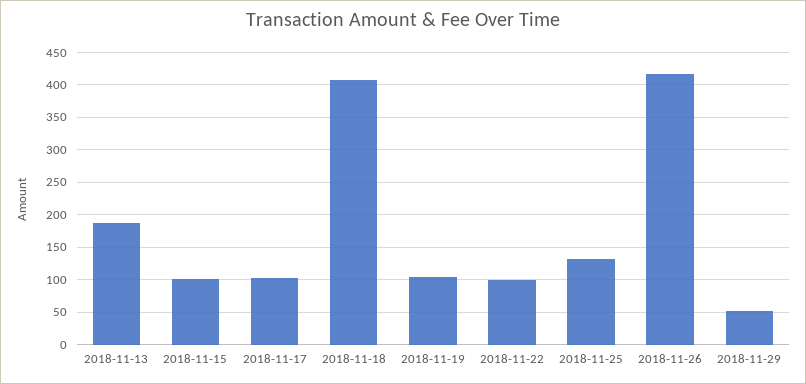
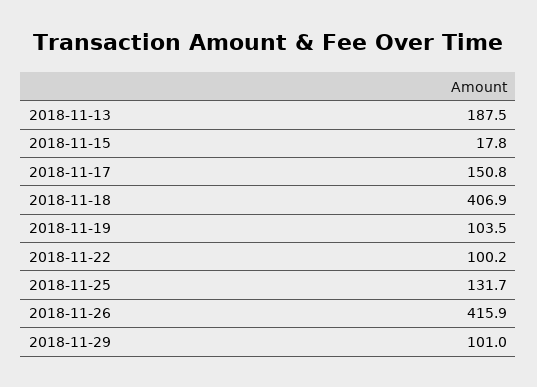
  {
    "2018-11-13": 187.5,
-   "2018-11-15": 100,
+   "2018-11-15": 17.8,
-   "2018-11-17": 100,
+   "2018-11-17": 150.8,
    "2018-11-18": 406.9,
    "2018-11-19": 103.5,
    "2018-11-22": 100.2,
    "2018-11-25": 131.7,
    "2018-11-26": 415.9,
-   "2018-11-29": 50
+   "2018-11-29": 101
  }

